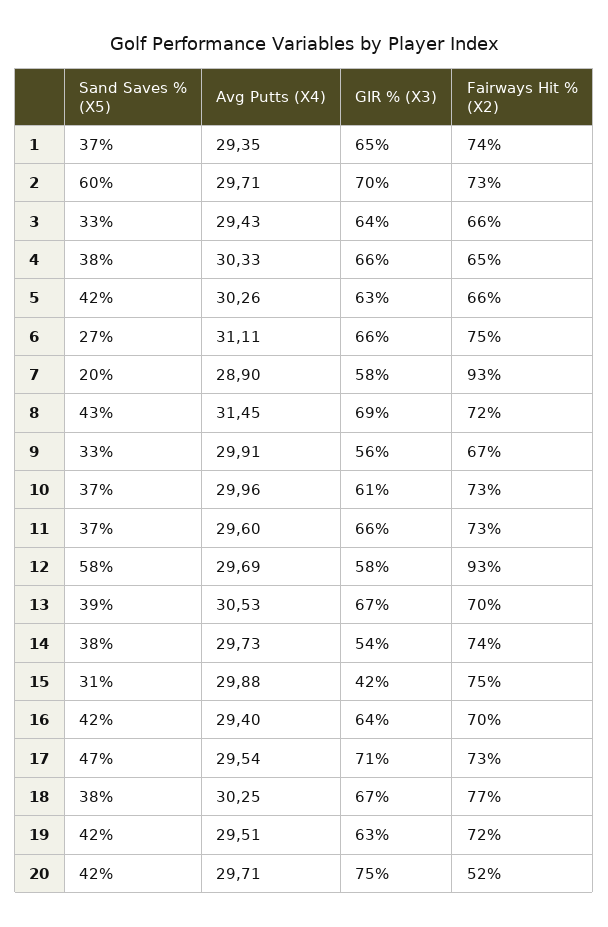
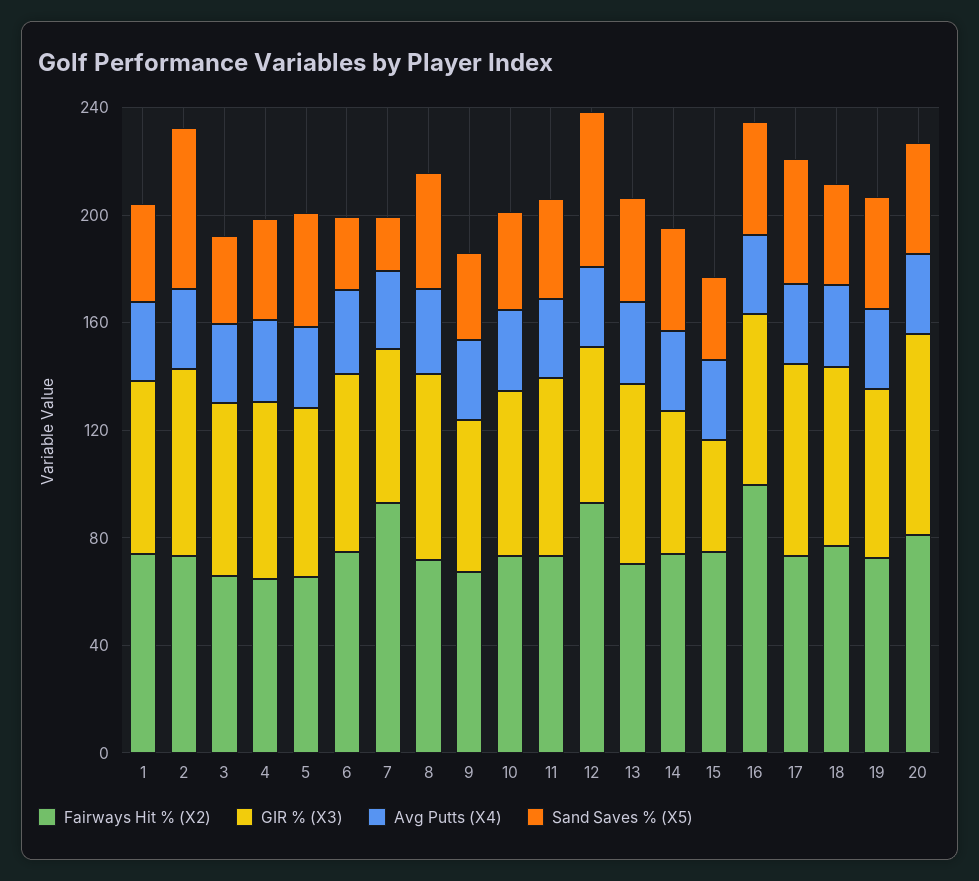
  {
    "Sand Saves % (X5)": {
      "1": 37,
      "2": 60,
      "3": 33,
      "4": 38,
      "5": 42,
      "6": 27,
      "7": 20,
      "8": 43,
      "9": 33,
      "10": 37,
      "11": 37,
      "12": 58,
      "13": 39,
      "14": 38,
      "15": 31,
      "16": 42,
      "17": 47,
      "18": 38,
      "19": 42,
      "20": 42
    },
    "Avg Putts (X4)": {
      "1": 29.35,
      "2": 29.71,
      "3": 29.43,
      "4": 30.33,
      "5": 30.26,
      "6": 31.11,
      "7": 28.9,
      "8": 31.45,
      "9": 29.91,
      "10": 29.96,
      "11": 29.6,
      "12": 29.69,
      "13": 30.53,
      "14": 29.73,
      "15": 29.88,
      "16": 29.4,
      "17": 29.54,
      "18": 30.25,
      "19": 29.51,
      "20": 29.71
    },
    "GIR % (X3)": {
      "1": 65,
      "2": 70,
      "3": 64,
      "4": 66,
      "5": 63,
      "6": 66,
      "7": 58,
      "8": 69,
      "9": 56,
      "10": 61,
      "11": 66,
      "12": 58,
      "13": 67,
      "14": 54,
      "15": 42,
      "16": 64,
      "17": 71,
      "18": 67,
      "19": 63,
      "20": 75
    },
    "Fairways Hit % (X2)": {
      "1": 74,
      "2": 73,
      "3": 66,
      "4": 65,
      "5": 66,
      "6": 75,
      "7": 93,
      "8": 72,
      "9": 67,
      "10": 73,
      "11": 73,
      "12": 93,
      "13": 70,
      "14": 74,
      "15": 75,
-     "16": 70,
+     "16": 100,
      "17": 73,
      "18": 77,
      "19": 72,
-     "20": 52
+     "20": 80
    }
  }

